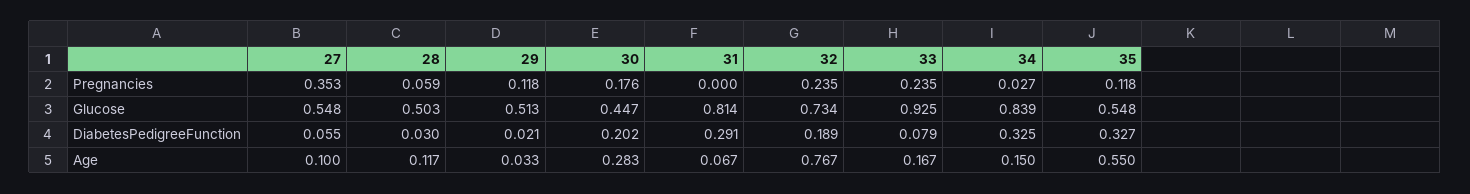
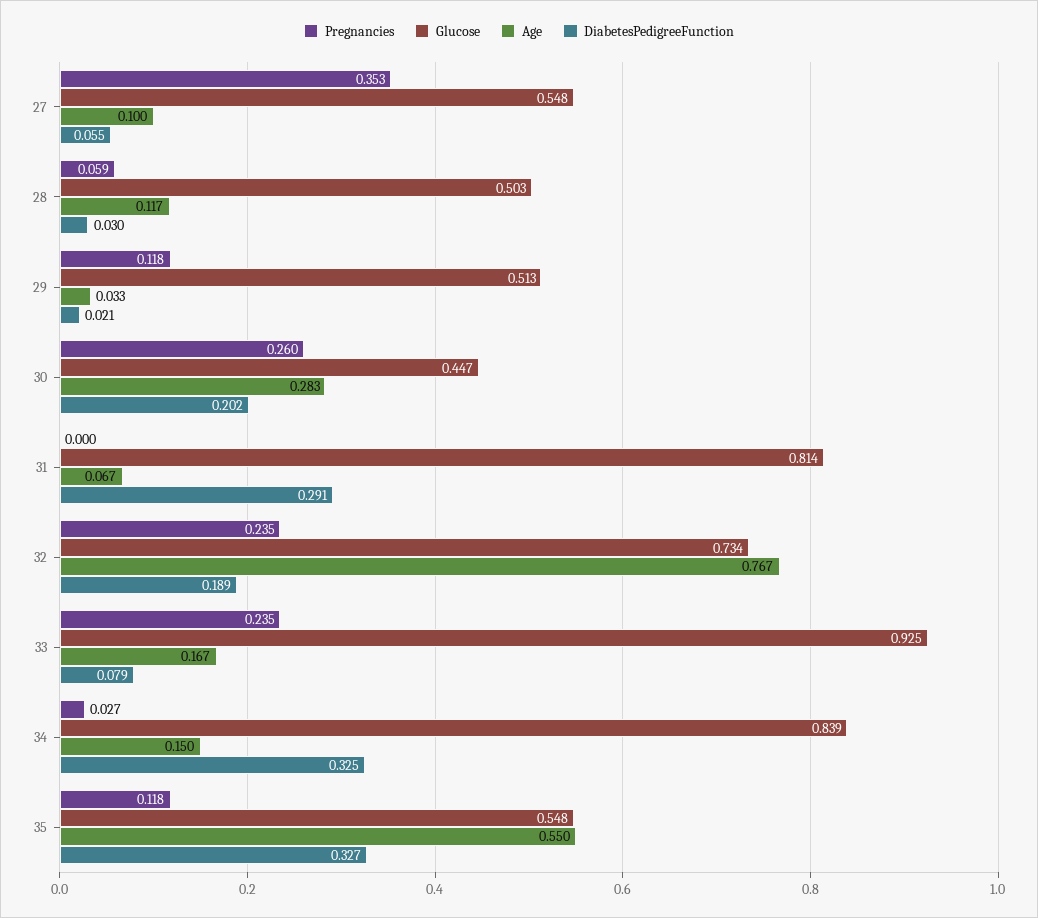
  {
    "Pregnancies": {
      "27": 0.353,
      "28": 0.059,
      "29": 0.118,
-     "30": 0.176,
+     "30": 0.26,
      "31": 0,
      "32": 0.235,
      "33": 0.235,
      "34": 0.027,
      "35": 0.118
    },
    "Glucose": {
      "27": 0.548,
      "28": 0.503,
      "29": 0.513,
      "30": 0.447,
      "31": 0.814,
      "32": 0.734,
      "33": 0.925,
      "34": 0.839,
      "35": 0.548
    },
    "DiabetesPedigreeFunction": {
      "27": 0.055,
      "28": 0.03,
      "29": 0.021,
      "30": 0.202,
      "31": 0.291,
      "32": 0.189,
      "33": 0.079,
      "34": 0.325,
      "35": 0.327
    },
    "Age": {
      "27": 0.1,
      "28": 0.117,
      "29": 0.033,
      "30": 0.283,
      "31": 0.067,
      "32": 0.767,
      "33": 0.167,
      "34": 0.15,
      "35": 0.55
    }
  }

